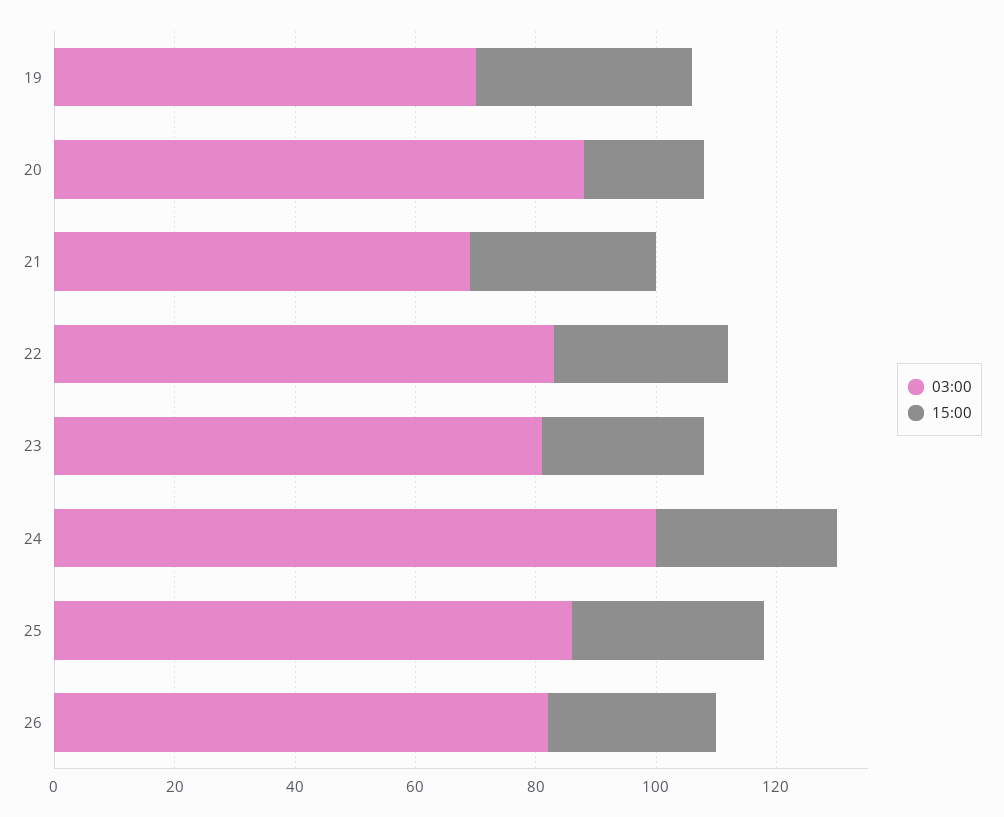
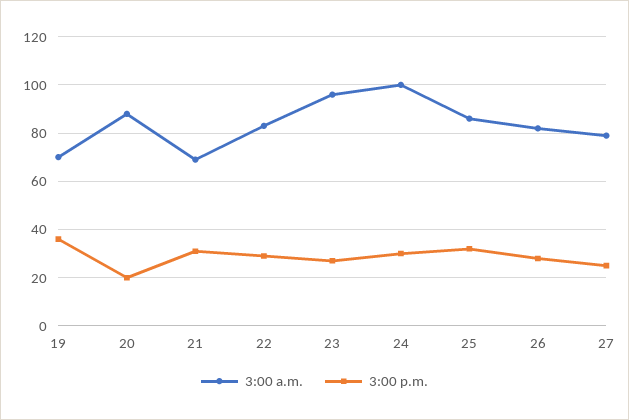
  {
    "03:00": {
      "19": 70,
      "20": 90,
      "21": 70,
      "22": 85,
-     "23": 80,
+     "23": 95,
      "24": 100,
      "25": 85,
-     "26": 80
+     "26": 80,
+     "27": 80
    },
    "15:00": {
      "19": 35,
      "20": 20,
      "21": 30,
      "22": 30,
      "23": 25,
      "24": 30,
      "25": 30,
-     "26": 30
+     "26": 30,
+     "27": 25
    }
  }

